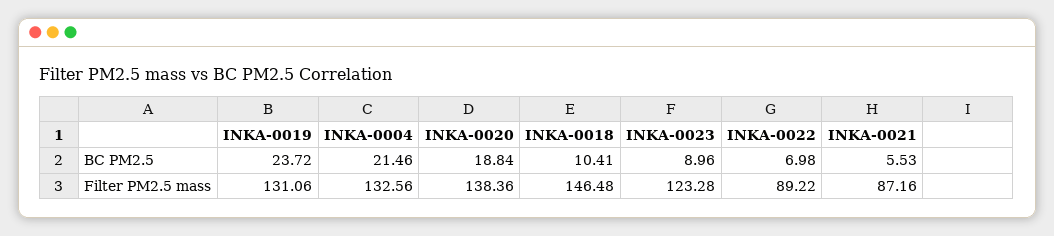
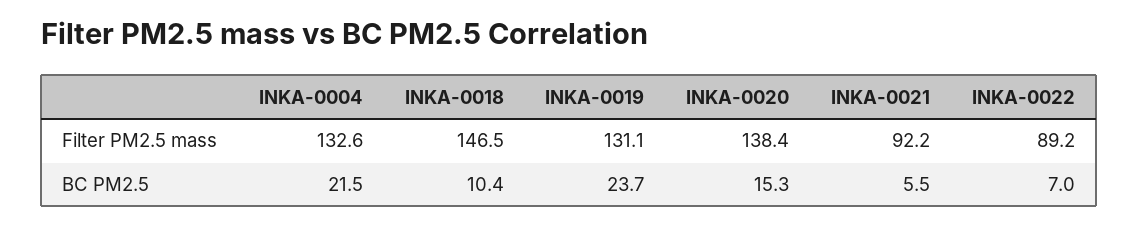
  {
    "INKA-0019": {
      "BC PM2.5": 23.72,
      "Filter PM2.5 mass": 131.06
    },
    "INKA-0004": {
      "BC PM2.5": 21.46,
      "Filter PM2.5 mass": 132.56
    },
    "INKA-0020": {
-     "BC PM2.5": 18.84,
+     "BC PM2.5": 15.3,
      "Filter PM2.5 mass": 138.36
    },
    "INKA-0018": {
      "BC PM2.5": 10.41,
      "Filter PM2.5 mass": 146.48
    },
-   "INKA-0023": {
-     "BC PM2.5": 8.96,
-     "Filter PM2.5 mass": 123.28
-   },
    "INKA-0022": {
      "BC PM2.5": 6.98,
      "Filter PM2.5 mass": 89.22
    },
    "INKA-0021": {
      "BC PM2.5": 5.53,
-     "Filter PM2.5 mass": 87.16
+     "Filter PM2.5 mass": 92.2
    }
  }

